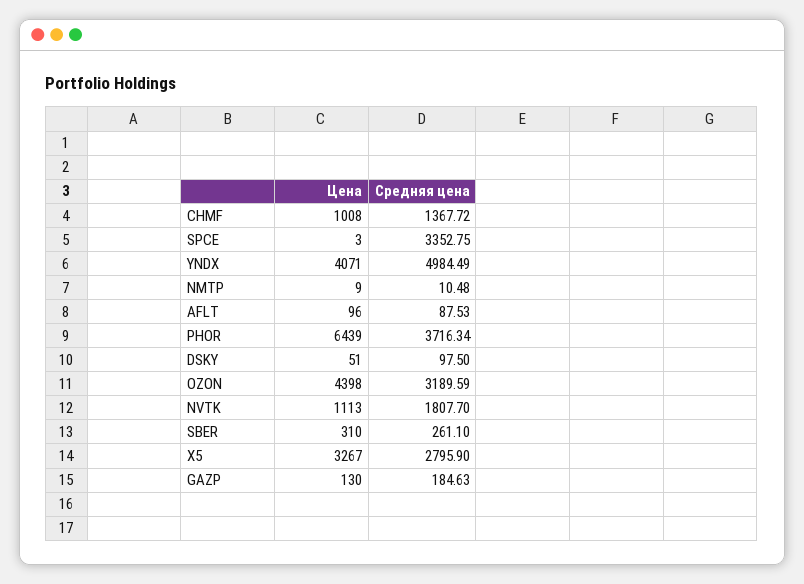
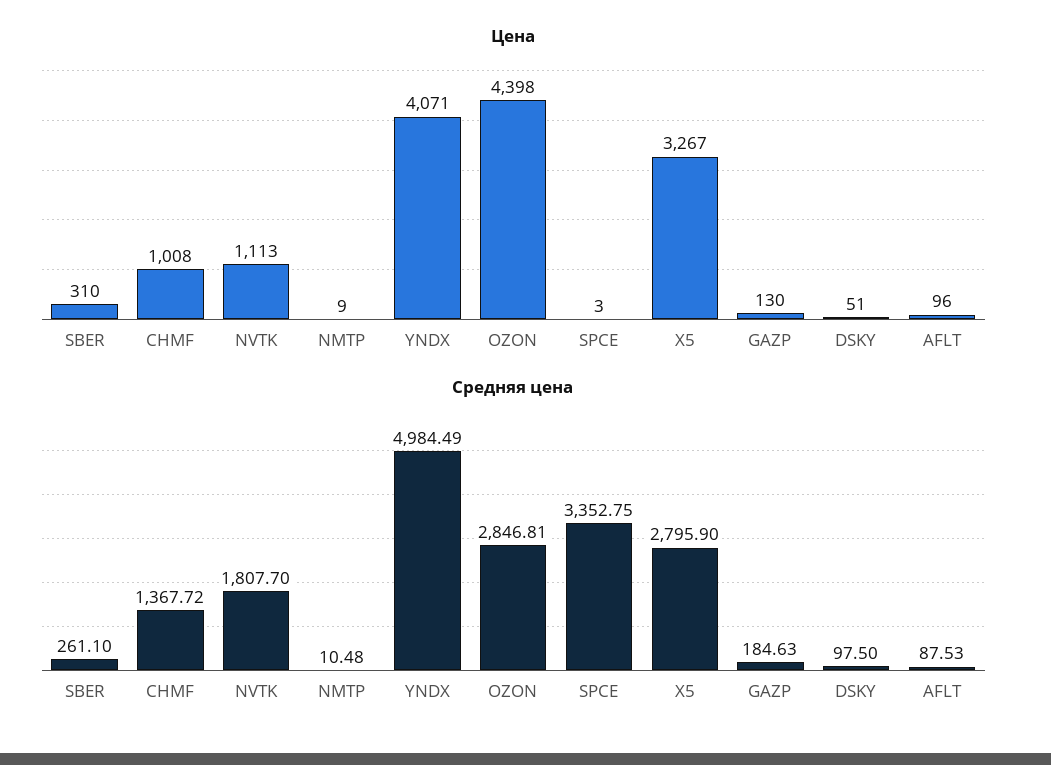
  {
    "Цена": {
      "CHMF": 1008,
      "SPCE": 3,
      "YNDX": 4071,
      "NMTP": 9,
      "AFLT": 96,
-     "PHOR": 6439,
      "DSKY": 51,
      "OZON": 4398,
      "NVTK": 1113,
      "SBER": 310,
      "X5": 3267,
      "GAZP": 130
    },
    "Средняя цена": {
      "CHMF": 1367.72,
      "SPCE": 3352.75,
      "YNDX": 4984.49,
      "NMTP": 10.48,
      "AFLT": 87.53,
-     "PHOR": 3716.34,
      "DSKY": 97.5,
-     "OZON": 3189.59,
+     "OZON": 2846.81,
      "NVTK": 1807.7,
      "SBER": 261.1,
      "X5": 2795.9,
      "GAZP": 184.63
    }
  }

